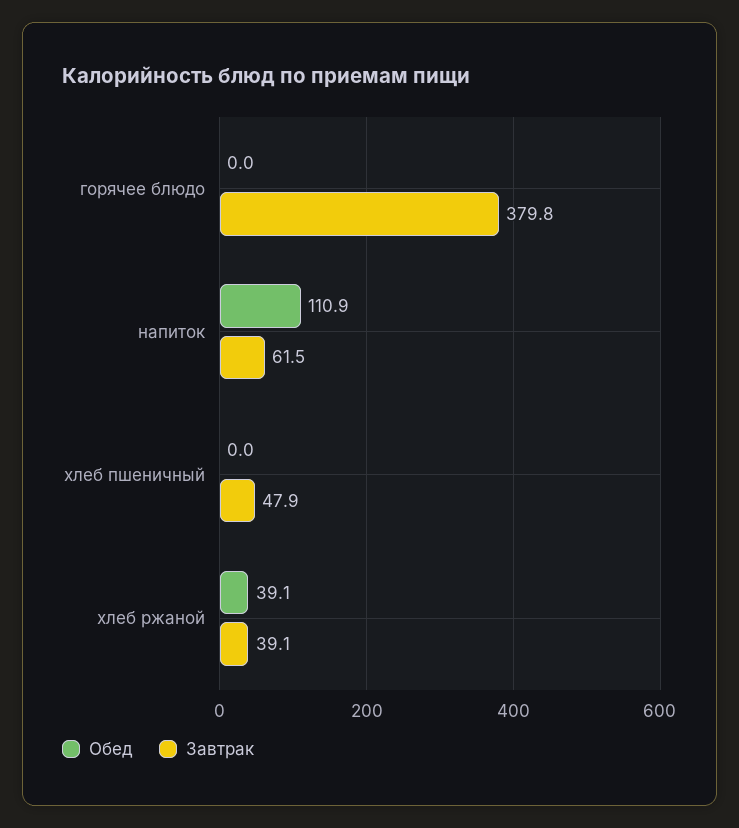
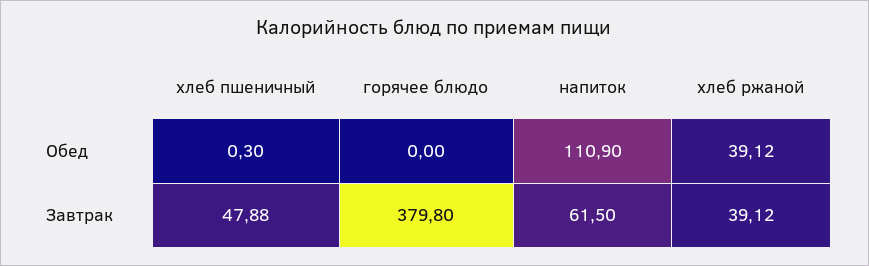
  {
    "Обед": {
      "горячее блюдо": 0,
      "напиток": 110.9,
-     "хлеб пшеничный": 0,
+     "хлеб пшеничный": 0.3,
      "хлеб ржаной": 39.12
    },
    "Завтрак": {
      "горячее блюдо": 379.8,
      "напиток": 61.5,
      "хлеб пшеничный": 47.88,
      "хлеб ржаной": 39.12
    }
  }

